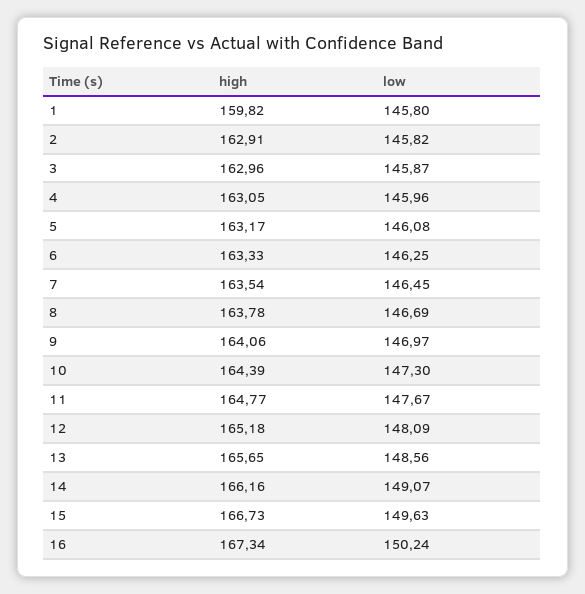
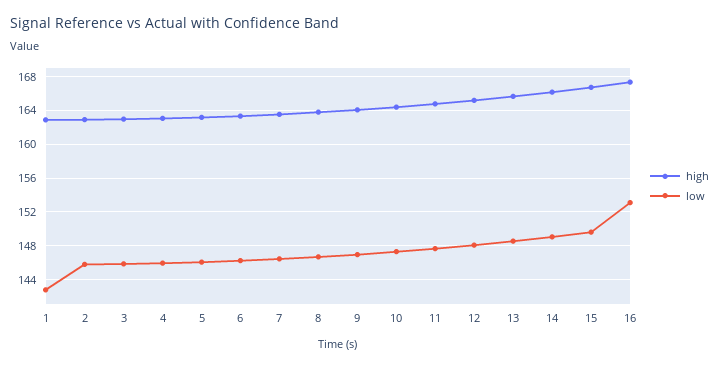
  {
    "high": {
-     "1": 159.82,
+     "1": 163,
      "2": 162.91,
      "3": 162.96,
      "4": 163.05,
      "5": 163.17,
      "6": 163.33,
      "7": 163.54,
      "8": 163.78,
      "9": 164.06,
      "10": 164.39,
      "11": 164.77,
      "12": 165.18,
      "13": 165.65,
      "14": 166.16,
      "15": 166.73,
      "16": 167.34
    },
    "low": {
-     "1": 145.8,
+     "1": 143,
      "2": 145.82,
      "3": 145.87,
      "4": 145.96,
      "5": 146.08,
      "6": 146.25,
      "7": 146.45,
      "8": 146.69,
      "9": 146.97,
      "10": 147.3,
      "11": 147.67,
      "12": 148.09,
      "13": 148.56,
      "14": 149.07,
      "15": 149.63,
-     "16": 150.24
+     "16": 153
    }
  }

